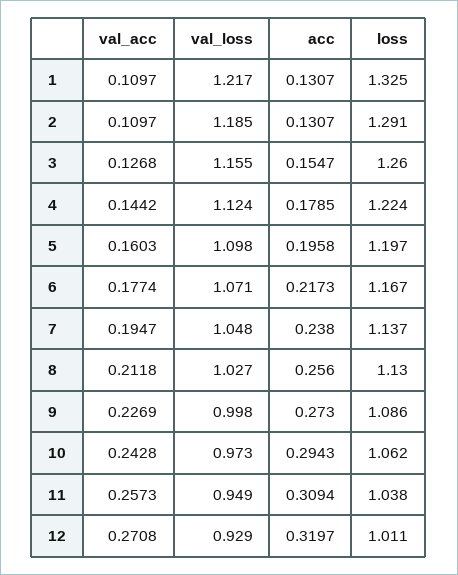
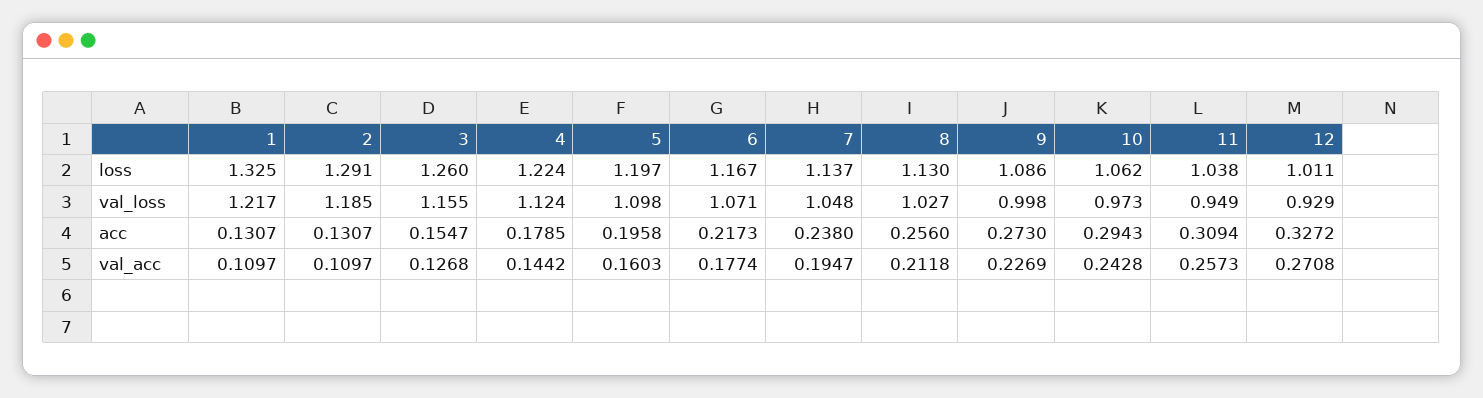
  {
    "val_acc": {
      "1": 0.1097,
      "2": 0.1097,
      "3": 0.1268,
      "4": 0.1442,
      "5": 0.1603,
      "6": 0.1774,
      "7": 0.1947,
      "8": 0.2118,
      "9": 0.2269,
      "10": 0.2428,
      "11": 0.2573,
      "12": 0.2708
    },
    "val_loss": {
      "1": 1.217,
      "2": 1.185,
      "3": 1.155,
      "4": 1.124,
      "5": 1.098,
      "6": 1.071,
      "7": 1.048,
      "8": 1.027,
      "9": 0.998,
      "10": 0.973,
      "11": 0.949,
      "12": 0.929
    },
    "acc": {
      "1": 0.1307,
      "2": 0.1307,
      "3": 0.1547,
      "4": 0.1785,
      "5": 0.1958,
      "6": 0.2173,
      "7": 0.238,
      "8": 0.256,
      "9": 0.273,
      "10": 0.2943,
      "11": 0.3094,
-     "12": 0.3197
+     "12": 0.3272
    },
    "loss": {
      "1": 1.325,
      "2": 1.291,
      "3": 1.26,
      "4": 1.224,
      "5": 1.197,
      "6": 1.167,
      "7": 1.137,
      "8": 1.13,
      "9": 1.086,
      "10": 1.062,
      "11": 1.038,
      "12": 1.011
    }
  }

